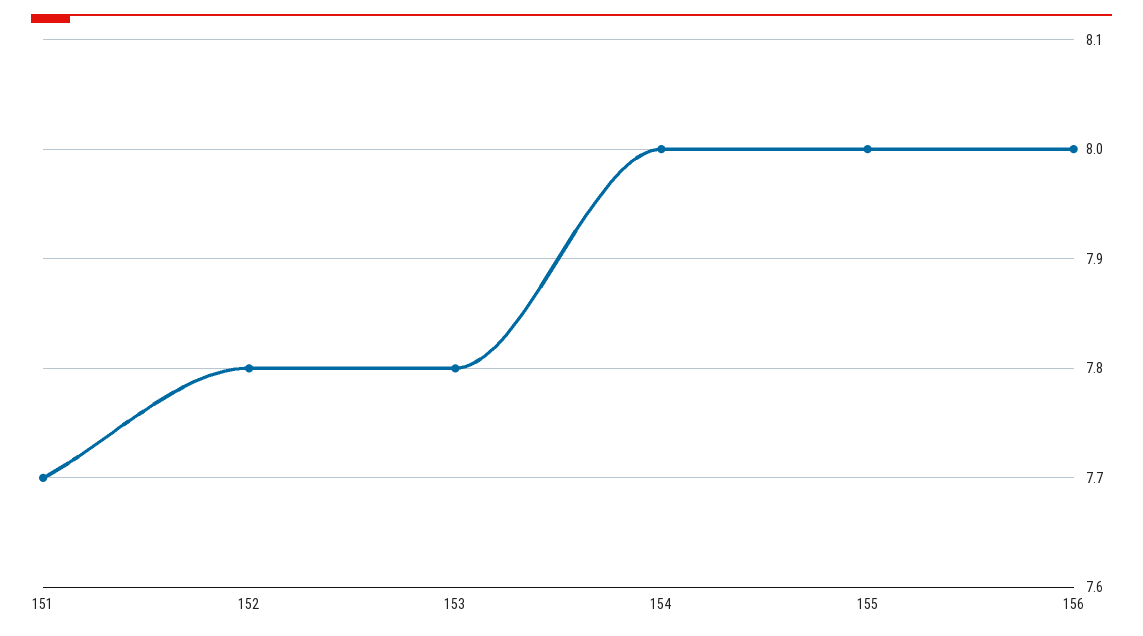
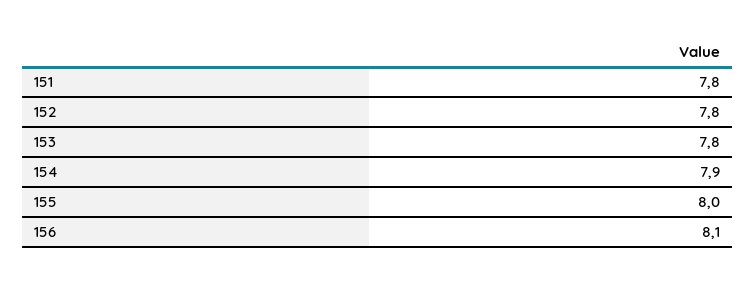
  {
-   "151": 7.7,
+   "151": 7.8,
    "152": 7.8,
    "153": 7.8,
-   "154": 8,
+   "154": 7.9,
    "155": 8,
-   "156": 8
+   "156": 8.1
  }

